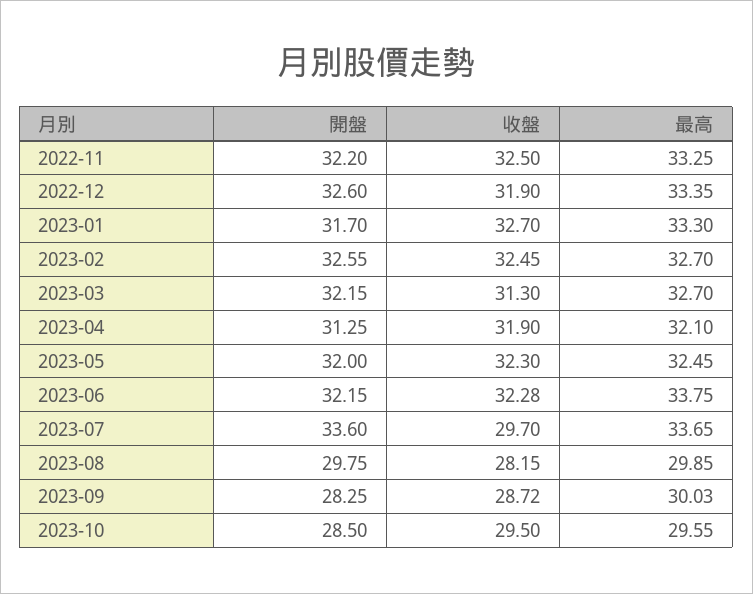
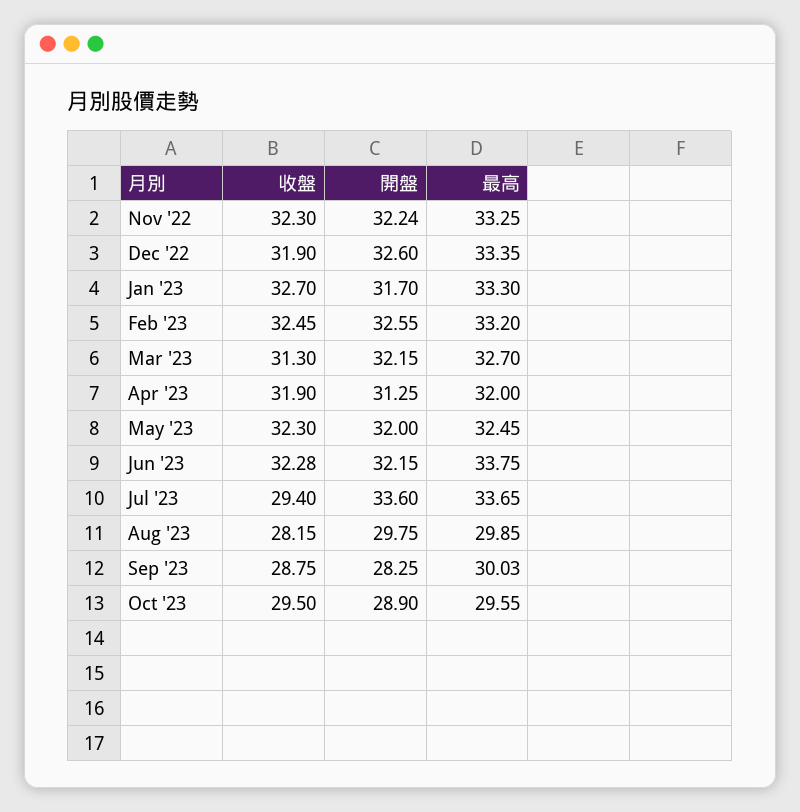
  {
    "開盤": {
-     "2022-11": 32.2,
+     "2022-11": 32.24,
      "2022-12": 32.6,
      "2023-01": 31.7,
      "2023-02": 32.55,
      "2023-03": 32.15,
      "2023-04": 31.25,
      "2023-05": 32,
      "2023-06": 32.15,
      "2023-07": 33.6,
      "2023-08": 29.75,
      "2023-09": 28.25,
-     "2023-10": 28.5
+     "2023-10": 28.9
    },
    "收盤": {
-     "2022-11": 32.5,
+     "2022-11": 32.3,
      "2022-12": 31.9,
      "2023-01": 32.7,
      "2023-02": 32.45,
      "2023-03": 31.3,
      "2023-04": 31.9,
      "2023-05": 32.3,
      "2023-06": 32.28,
-     "2023-07": 29.7,
+     "2023-07": 29.4,
      "2023-08": 28.15,
-     "2023-09": 28.72,
+     "2023-09": 28.75,
      "2023-10": 29.5
    },
    "最高": {
      "2022-11": 33.25,
      "2022-12": 33.35,
      "2023-01": 33.3,
-     "2023-02": 32.7,
+     "2023-02": 33.2,
      "2023-03": 32.7,
-     "2023-04": 32.1,
+     "2023-04": 32,
      "2023-05": 32.45,
      "2023-06": 33.75,
      "2023-07": 33.65,
      "2023-08": 29.85,
      "2023-09": 30.03,
      "2023-10": 29.55
    }
  }

